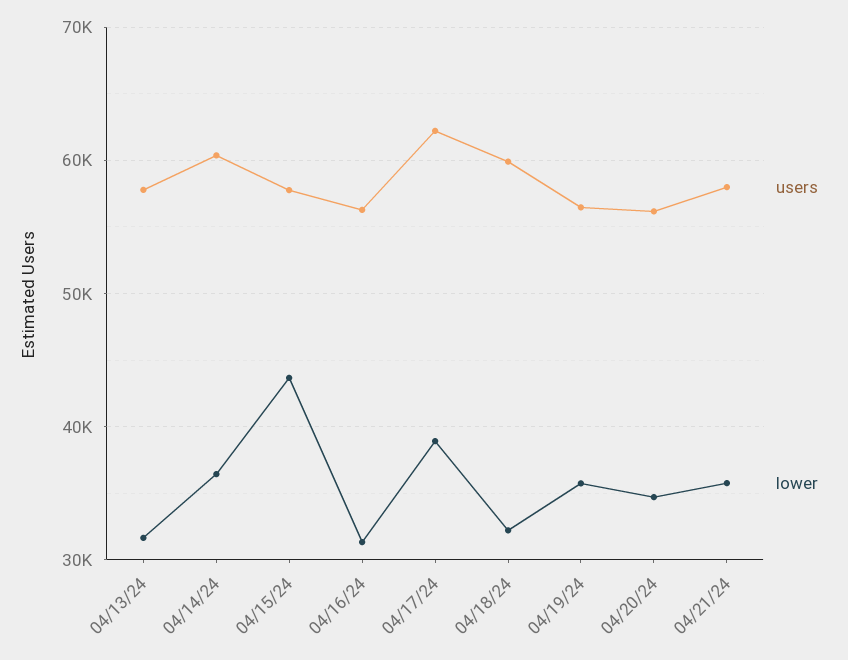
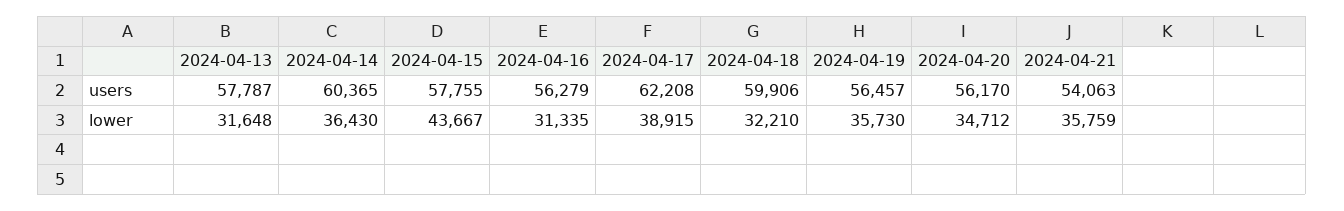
  {
    "users": {
      "04/13/24": 57787,
      "04/14/24": 60365,
      "04/15/24": 57755,
      "04/16/24": 56279,
      "04/17/24": 62208,
      "04/18/24": 59906,
      "04/19/24": 56457,
      "04/20/24": 56170,
-     "04/21/24": 58000
+     "04/21/24": 54063
    },
    "lower": {
      "04/13/24": 31648,
      "04/14/24": 36430,
      "04/15/24": 43667,
      "04/16/24": 31335,
      "04/17/24": 38915,
      "04/18/24": 32210,
      "04/19/24": 35730,
      "04/20/24": 34712,
      "04/21/24": 35759
    }
  }

